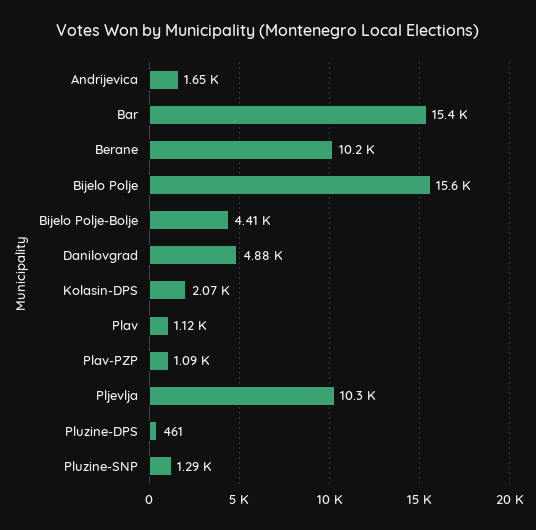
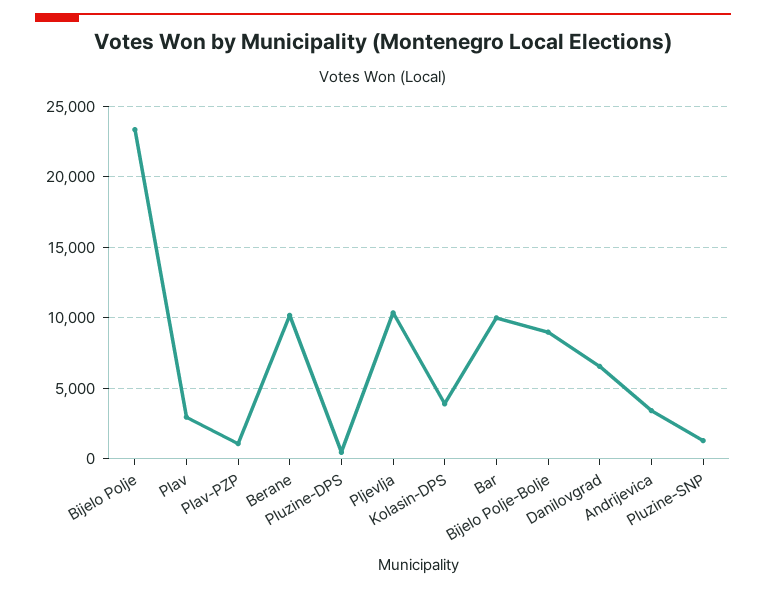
  {
-   "Andrijevica": 1650,
+   "Andrijevica": 3500,
-   "Bar": 15400,
+   "Bar": 10000,
    "Berane": 10200,
-   "Bijelo Polje": 15600,
+   "Bijelo Polje": 23500,
-   "Bijelo Polje-Bolje": 4410,
+   "Bijelo Polje-Bolje": 9000,
-   "Danilovgrad": 4880,
+   "Danilovgrad": 6500,
-   "Kolasin-DPS": 2070,
+   "Kolasin-DPS": 4000,
-   "Plav": 1120,
+   "Plav": 3000,
    "Plav-PZP": 1090,
    "Pljevlja": 10300,
    "Pluzine-DPS": 461,
    "Pluzine-SNP": 1290
  }

